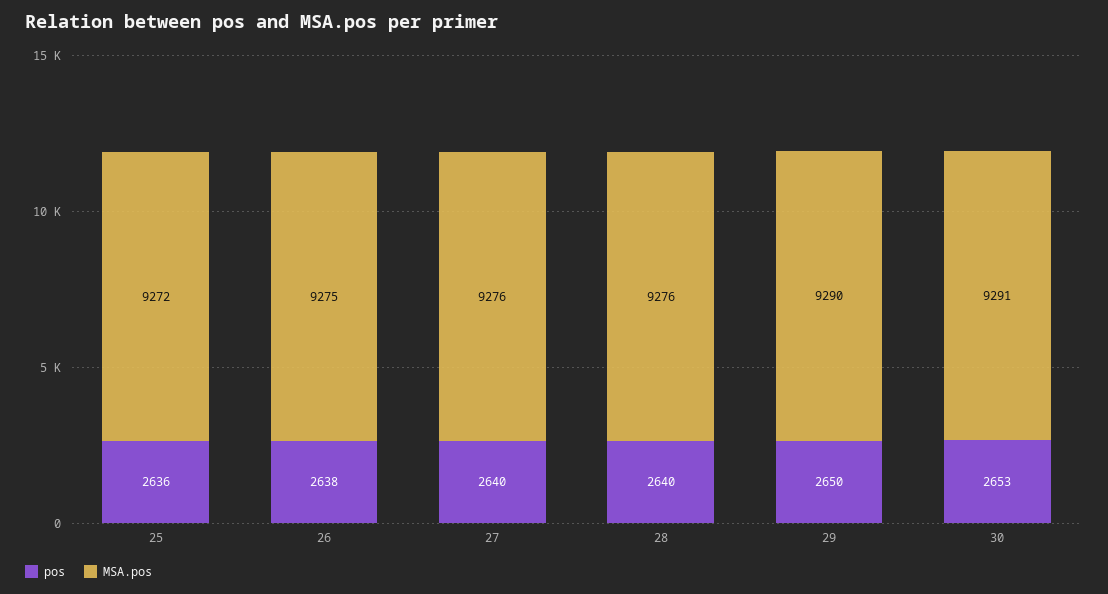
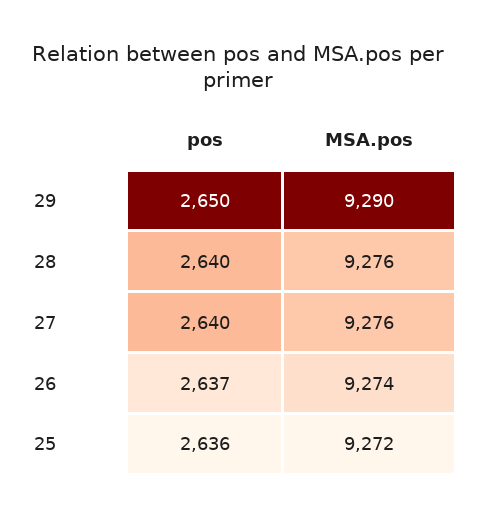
  {
    "pos": {
      "25": 2636,
-     "26": 2638,
+     "26": 2637,
      "27": 2640,
      "28": 2640,
-     "29": 2650,
+     "29": 2650
-     "30": 2653
    },
    "MSA.pos": {
      "25": 9272,
-     "26": 9275,
+     "26": 9274,
      "27": 9276,
      "28": 9276,
-     "29": 9290,
+     "29": 9290
-     "30": 9291
    }
  }

